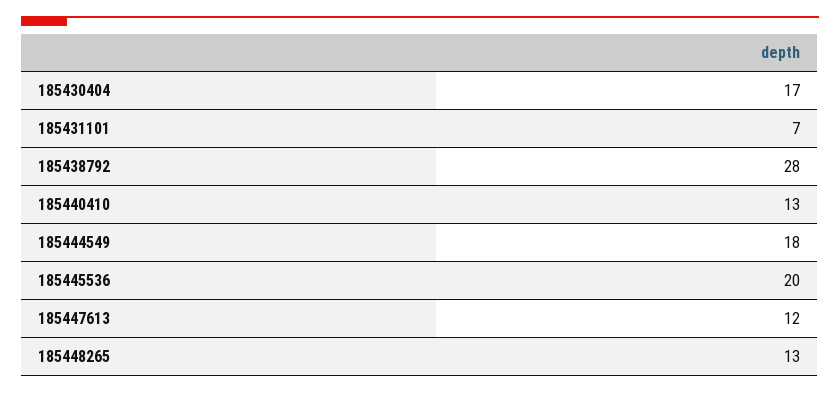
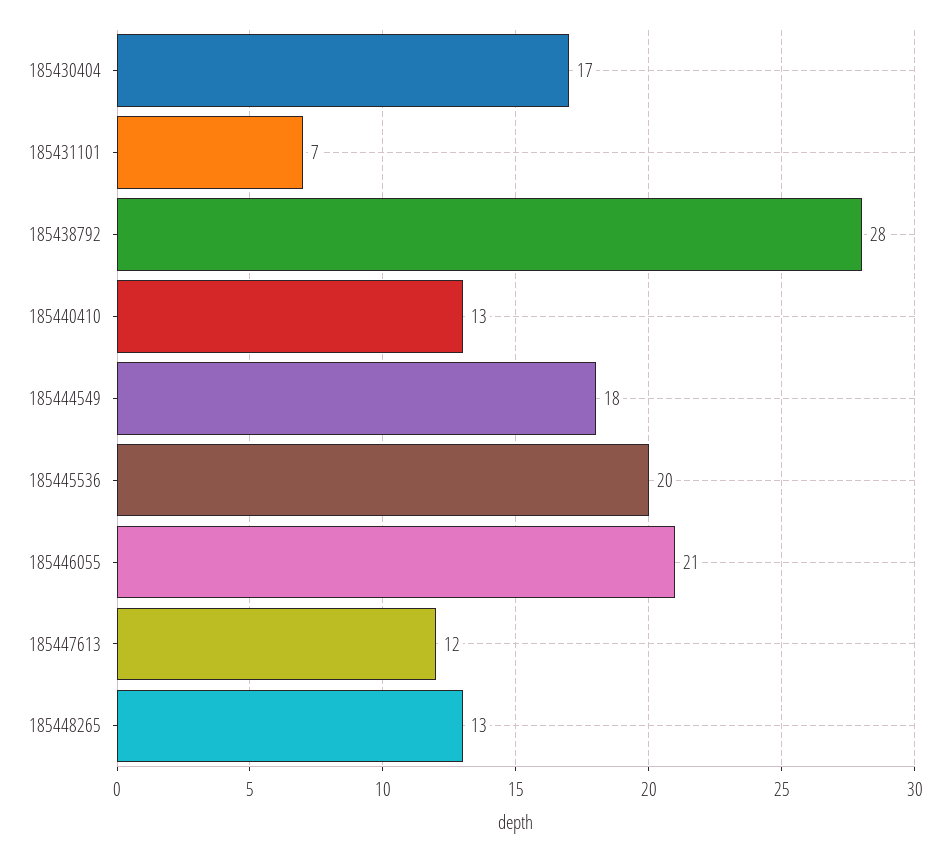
  {
    "185430404": 17,
    "185431101": 7,
    "185438792": 28,
    "185440410": 13,
    "185444549": 18,
    "185445536": 20,
    "185447613": 12,
-   "185448265": 13
+   "185448265": 13,
+   "185446055": 21
  }

